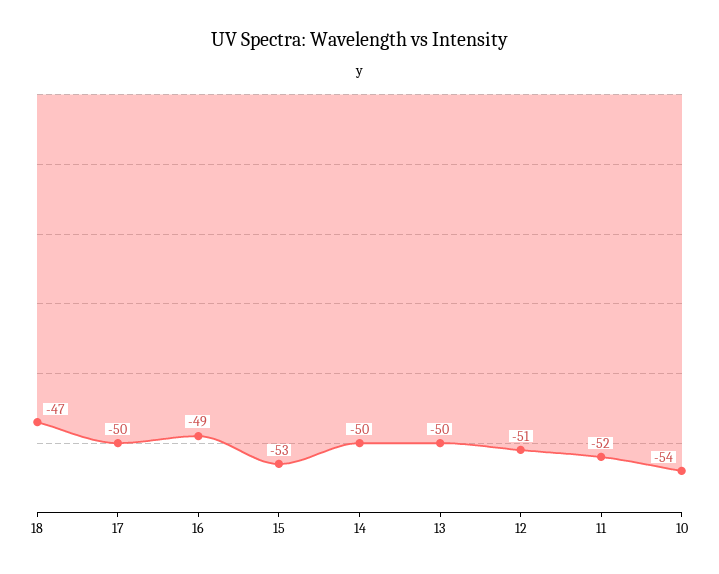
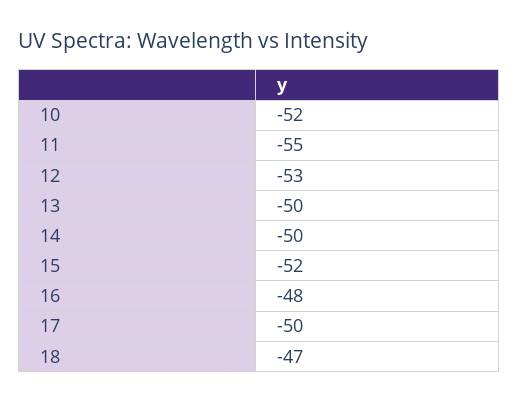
  {
    "18": -47,
    "17": -50,
-   "16": -49,
+   "16": -48,
-   "15": -53,
+   "15": -52,
    "14": -50,
    "13": -50,
-   "12": -51,
+   "12": -53,
-   "11": -52,
+   "11": -55,
-   "10": -54
+   "10": -52
  }

